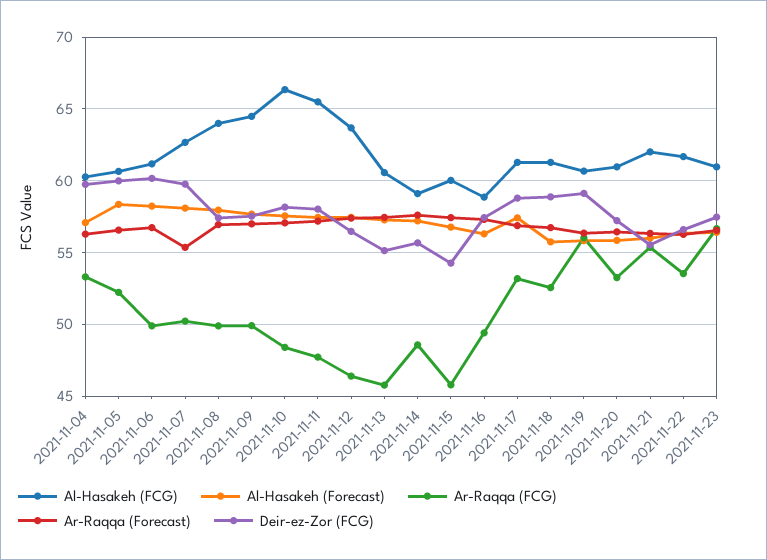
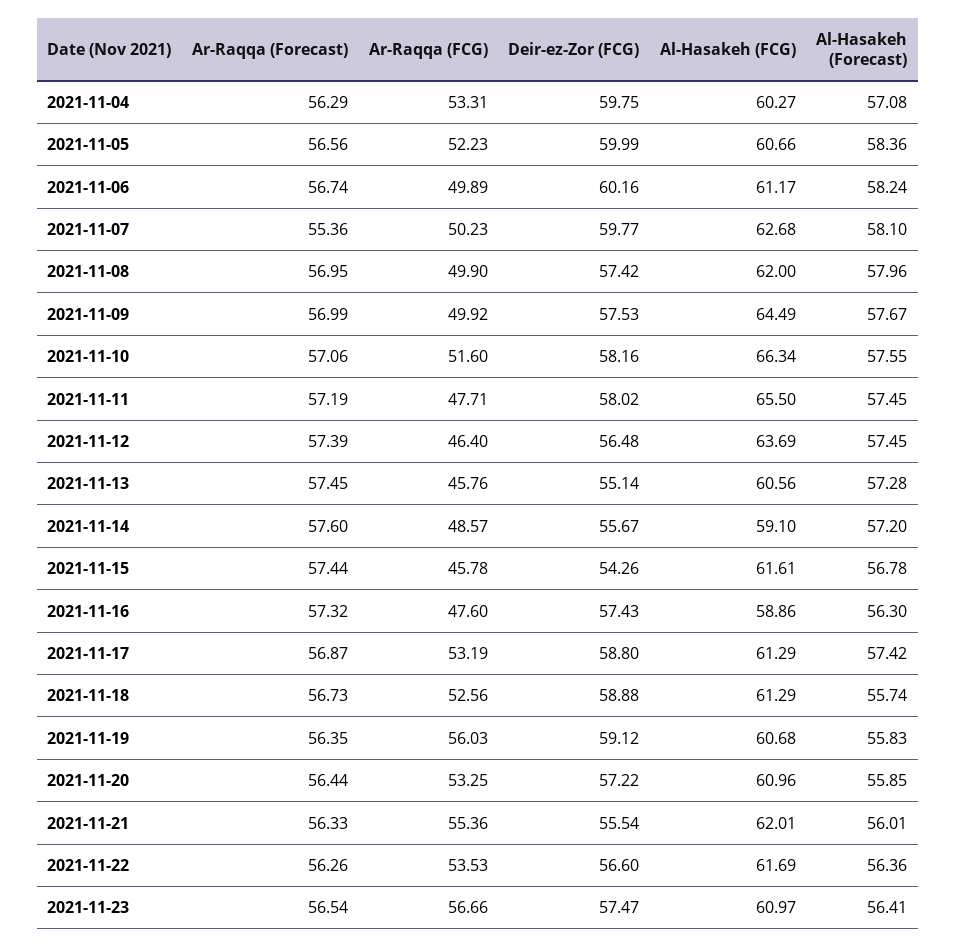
  {
    "Al-Hasakeh (FCG)": {
      "2021-11-04": 60.27,
      "2021-11-05": 60.66,
      "2021-11-06": 61.17,
      "2021-11-07": 62.68,
-     "2021-11-08": 64,
+     "2021-11-08": 62,
      "2021-11-09": 64.49,
      "2021-11-10": 66.34,
      "2021-11-11": 65.5,
      "2021-11-12": 63.69,
      "2021-11-13": 60.56,
      "2021-11-14": 59.1,
-     "2021-11-15": 60,
+     "2021-11-15": 61.61,
      "2021-11-16": 58.86,
      "2021-11-17": 61.29,
      "2021-11-18": 61.29,
      "2021-11-19": 60.68,
      "2021-11-20": 60.96,
      "2021-11-21": 62.01,
      "2021-11-22": 61.69,
      "2021-11-23": 60.97
    },
    "Al-Hasakeh (Forecast)": {
      "2021-11-04": 57.08,
      "2021-11-05": 58.36,
      "2021-11-06": 58.24,
      "2021-11-07": 58.1,
      "2021-11-08": 57.96,
      "2021-11-09": 57.67,
      "2021-11-10": 57.55,
      "2021-11-11": 57.45,
      "2021-11-12": 57.45,
      "2021-11-13": 57.28,
      "2021-11-14": 57.2,
      "2021-11-15": 56.78,
      "2021-11-16": 56.3,
      "2021-11-17": 57.42,
      "2021-11-18": 55.74,
      "2021-11-19": 55.83,
      "2021-11-20": 55.85,
      "2021-11-21": 56.01,
      "2021-11-22": 56.36,
      "2021-11-23": 56.41
    },
    "Ar-Raqqa (FCG)": {
      "2021-11-04": 53.31,
      "2021-11-05": 52.23,
      "2021-11-06": 49.89,
      "2021-11-07": 50.23,
      "2021-11-08": 49.9,
      "2021-11-09": 49.92,
-     "2021-11-10": 48.5,
+     "2021-11-10": 51.6,
      "2021-11-11": 47.71,
      "2021-11-12": 46.4,
      "2021-11-13": 45.76,
      "2021-11-14": 48.57,
      "2021-11-15": 45.78,
-     "2021-11-16": 49.5,
+     "2021-11-16": 47.6,
      "2021-11-17": 53.19,
      "2021-11-18": 52.56,
      "2021-11-19": 56.03,
      "2021-11-20": 53.25,
      "2021-11-21": 55.36,
      "2021-11-22": 53.53,
      "2021-11-23": 56.66
    },
    "Ar-Raqqa (Forecast)": {
      "2021-11-04": 56.29,
      "2021-11-05": 56.56,
      "2021-11-06": 56.74,
      "2021-11-07": 55.36,
      "2021-11-08": 56.95,
      "2021-11-09": 56.99,
      "2021-11-10": 57.06,
      "2021-11-11": 57.19,
      "2021-11-12": 57.39,
      "2021-11-13": 57.45,
      "2021-11-14": 57.6,
      "2021-11-15": 57.44,
      "2021-11-16": 57.32,
      "2021-11-17": 56.87,
      "2021-11-18": 56.73,
      "2021-11-19": 56.35,
      "2021-11-20": 56.44,
      "2021-11-21": 56.33,
      "2021-11-22": 56.26,
      "2021-11-23": 56.54
    },
    "Deir-ez-Zor (FCG)": {
      "2021-11-04": 59.75,
      "2021-11-05": 59.99,
      "2021-11-06": 60.16,
      "2021-11-07": 59.77,
      "2021-11-08": 57.42,
      "2021-11-09": 57.53,
      "2021-11-10": 58.16,
      "2021-11-11": 58.02,
      "2021-11-12": 56.48,
      "2021-11-13": 55.14,
      "2021-11-14": 55.67,
      "2021-11-15": 54.26,
      "2021-11-16": 57.43,
      "2021-11-17": 58.8,
      "2021-11-18": 58.88,
      "2021-11-19": 59.12,
      "2021-11-20": 57.22,
      "2021-11-21": 55.54,
      "2021-11-22": 56.6,
      "2021-11-23": 57.47
    }
  }

